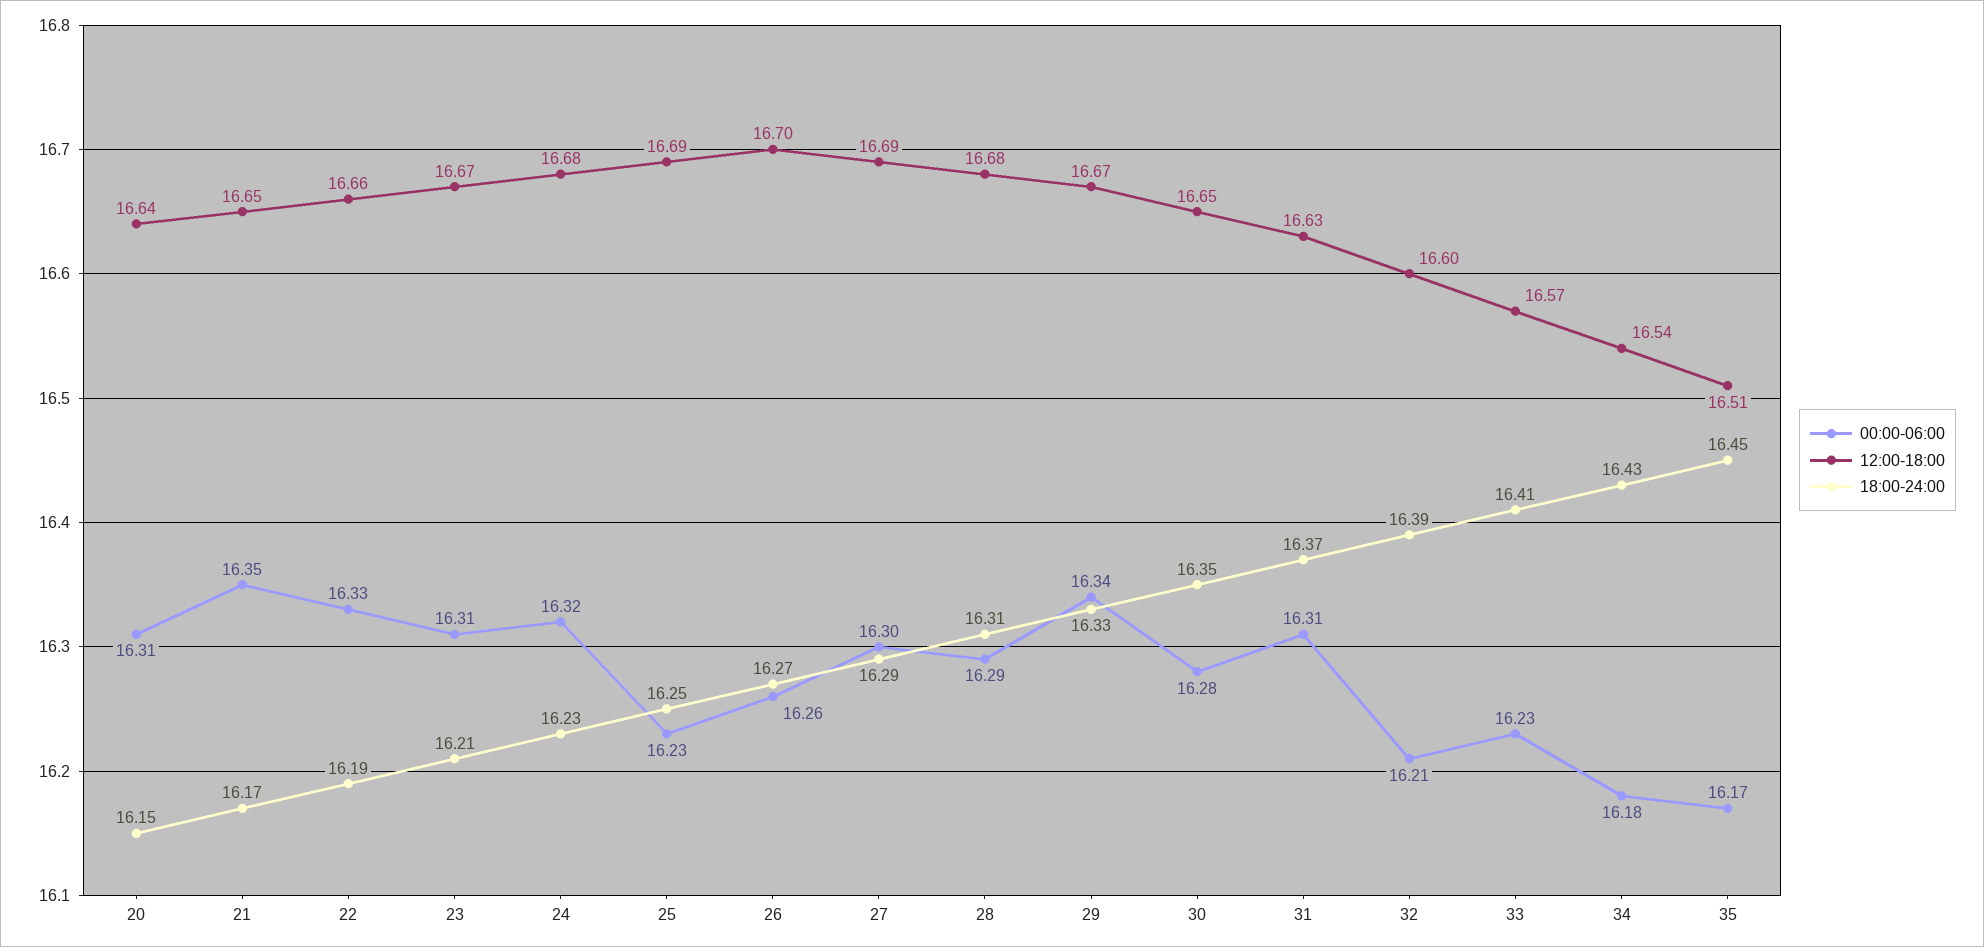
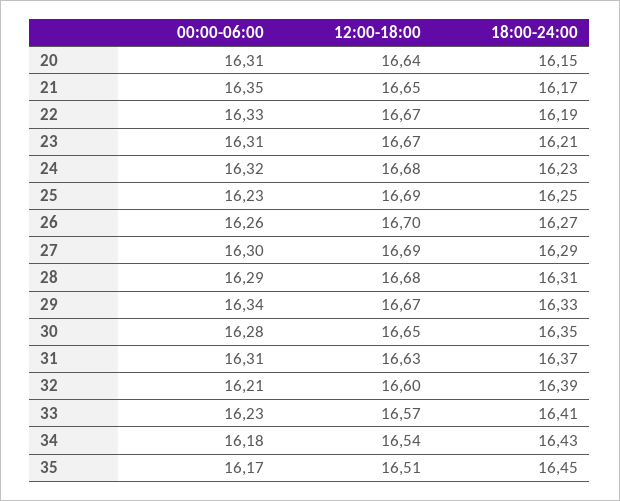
  {
    "00:00-06:00": {
      "20": 16.31,
      "21": 16.35,
      "22": 16.33,
      "23": 16.31,
      "24": 16.32,
      "25": 16.23,
      "26": 16.26,
      "27": 16.3,
      "28": 16.29,
      "29": 16.34,
      "30": 16.28,
      "31": 16.31,
      "32": 16.21,
      "33": 16.23,
      "34": 16.18,
      "35": 16.17
    },
    "12:00-18:00": {
      "20": 16.64,
      "21": 16.65,
-     "22": 16.66,
+     "22": 16.67,
      "23": 16.67,
      "24": 16.68,
      "25": 16.69,
      "26": 16.7,
      "27": 16.69,
      "28": 16.68,
      "29": 16.67,
      "30": 16.65,
      "31": 16.63,
      "32": 16.6,
      "33": 16.57,
      "34": 16.54,
      "35": 16.51
    },
    "18:00-24:00": {
      "20": 16.15,
      "21": 16.17,
      "22": 16.19,
      "23": 16.21,
      "24": 16.23,
      "25": 16.25,
      "26": 16.27,
      "27": 16.29,
      "28": 16.31,
      "29": 16.33,
      "30": 16.35,
      "31": 16.37,
      "32": 16.39,
      "33": 16.41,
      "34": 16.43,
      "35": 16.45
    }
  }

